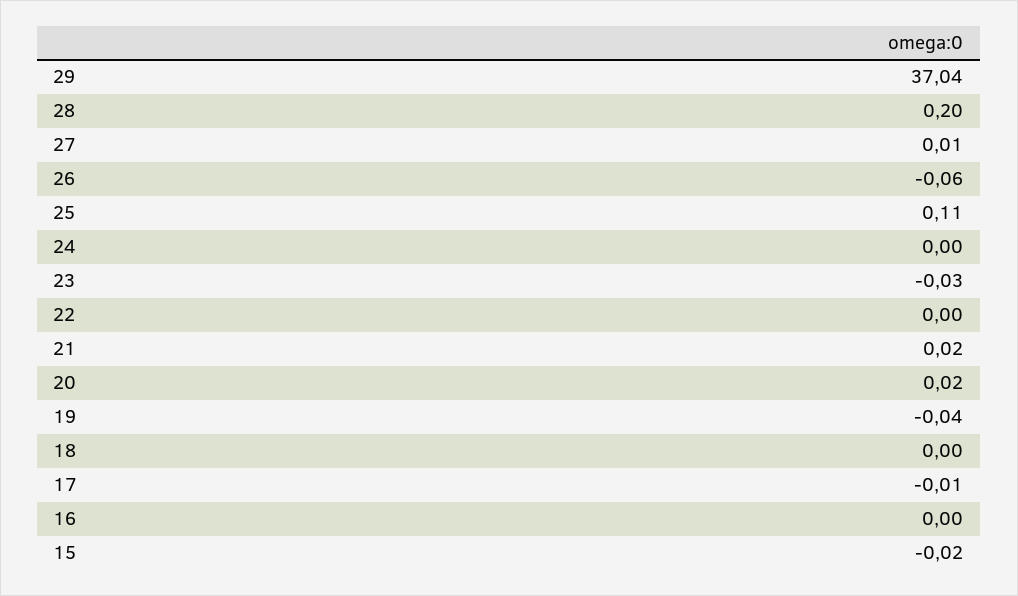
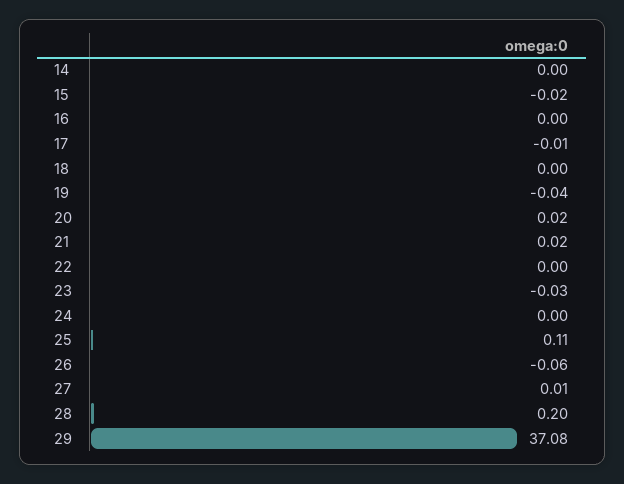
  {
-   "29": 37.04,
+   "29": 37.08,
    "28": 0.2,
    "27": 0.01,
    "26": -0.06,
    "25": 0.11,
    "24": 0,
    "23": -0.03,
    "22": 0,
    "21": 0.02,
    "20": 0.02,
    "19": -0.04,
    "18": 0,
    "17": -0.01,
    "16": 0,
-   "15": -0.02
+   "15": -0.02,
+   "14": 0
  }

